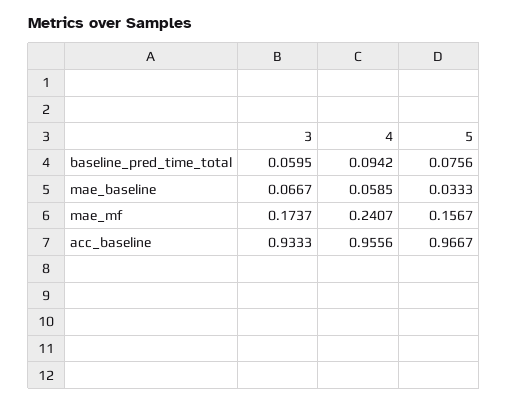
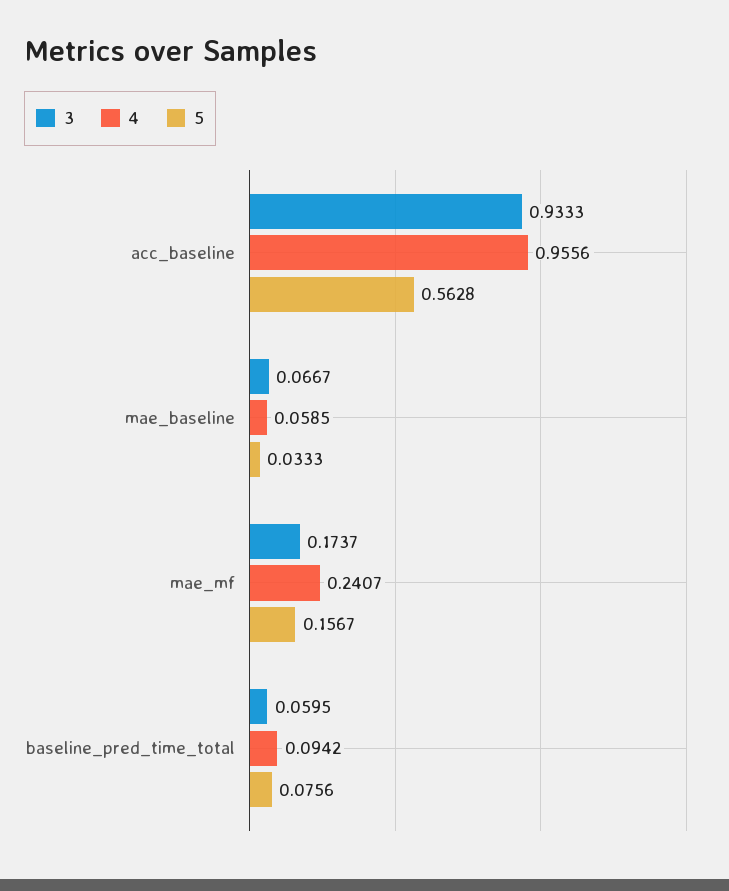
  {
    "3": {
      "baseline_pred_time_total": 0.0595,
      "mae_baseline": 0.0667,
      "mae_mf": 0.1737,
      "acc_baseline": 0.9333
    },
    "4": {
      "baseline_pred_time_total": 0.0942,
      "mae_baseline": 0.0585,
      "mae_mf": 0.2407,
      "acc_baseline": 0.9556
    },
    "5": {
      "baseline_pred_time_total": 0.0756,
      "mae_baseline": 0.0333,
      "mae_mf": 0.1567,
-     "acc_baseline": 0.9667
+     "acc_baseline": 0.5628
    }
  }

